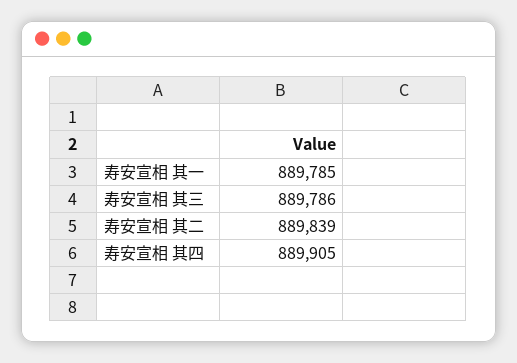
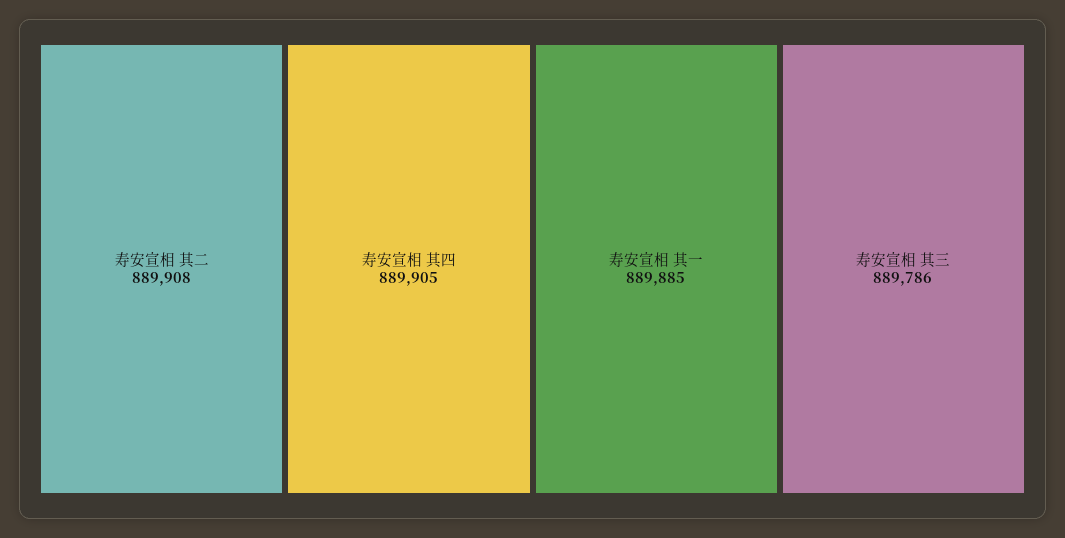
  {
-   "寿安宣相 其一": 889785,
+   "寿安宣相 其一": 889885,
    "寿安宣相 其三": 889786,
-   "寿安宣相 其二": 889839,
+   "寿安宣相 其二": 889908,
    "寿安宣相 其四": 889905
  }

